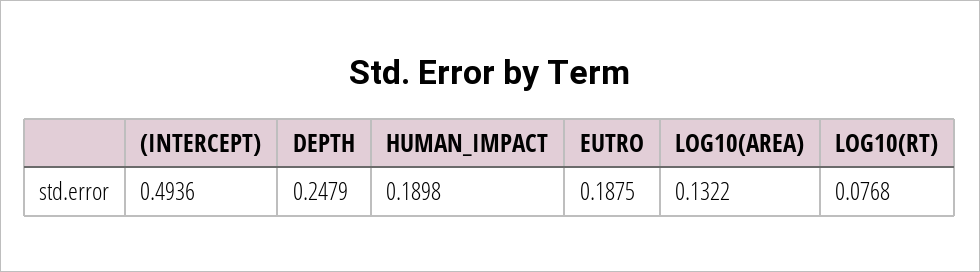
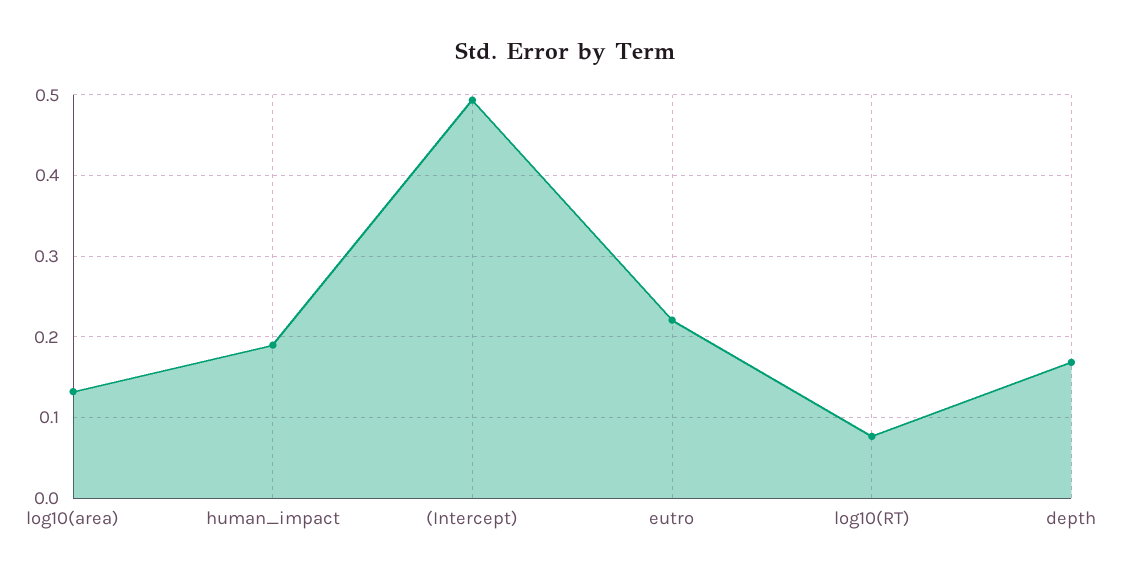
  {
    "(INTERCEPT)": 0.4936,
-   "DEPTH": 0.2479,
+   "DEPTH": 0.17,
    "HUMAN_IMPACT": 0.1898,
-   "EUTRO": 0.1875,
+   "EUTRO": 0.22,
    "LOG10(AREA)": 0.1322,
    "LOG10(RT)": 0.0768
  }

